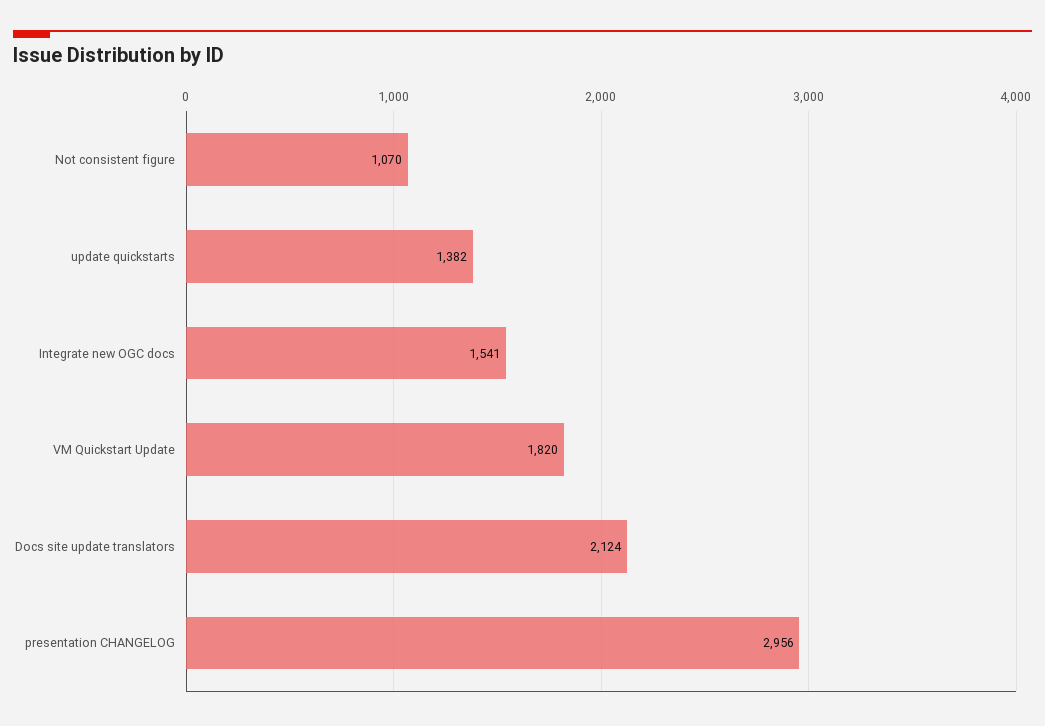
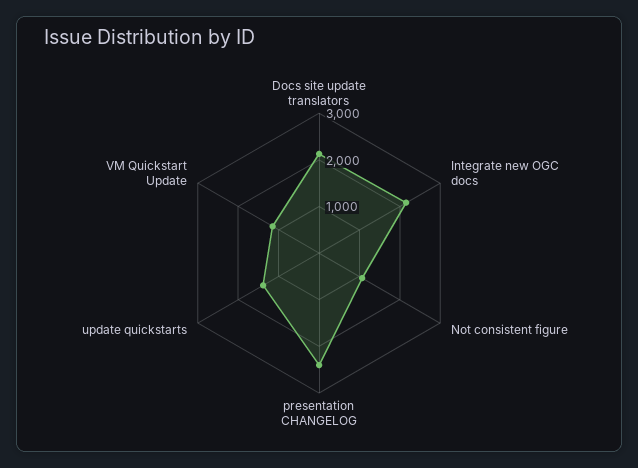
  {
    "Not consistent figure": 1070,
    "update quickstarts": 1382,
-   "Integrate new OGC docs": 1541,
+   "Integrate new OGC docs": 2200,
-   "VM Quickstart Update": 1820,
+   "VM Quickstart Update": 1200,
    "Docs site update translators": 2124,
-   "presentation CHANGELOG": 2956
+   "presentation CHANGELOG": 2400
  }

